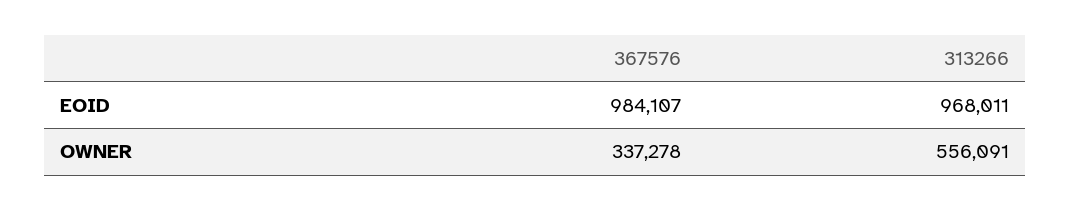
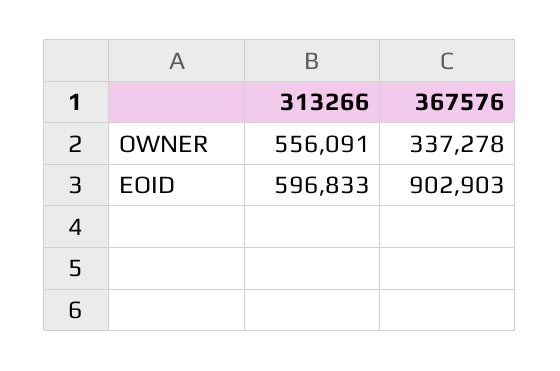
  {
    "367576": {
-     "EOID": 984107,
+     "EOID": 902903,
      "OWNER": 337278
    },
    "313266": {
-     "EOID": 968011,
+     "EOID": 596833,
      "OWNER": 556091
    }
  }

